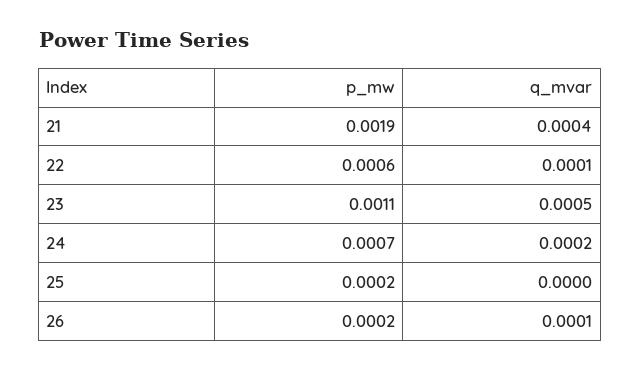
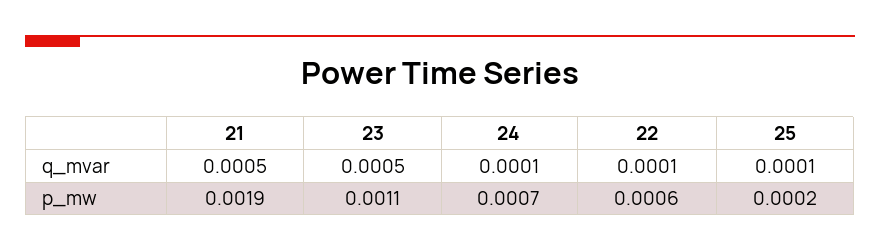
  {
    "p_mw": {
      "21": 0.0019,
      "22": 0.0006,
      "23": 0.0011,
      "24": 0.0007,
-     "25": 0.0002,
+     "25": 0.0002
-     "26": 0.0002
    },
    "q_mvar": {
-     "21": 0.0004,
+     "21": 0.0005,
      "22": 0.0001,
      "23": 0.0005,
-     "24": 0.0002,
+     "24": 0.0001,
-     "25": 0,
+     "25": 0.0001
-     "26": 0.0001
    }
  }

